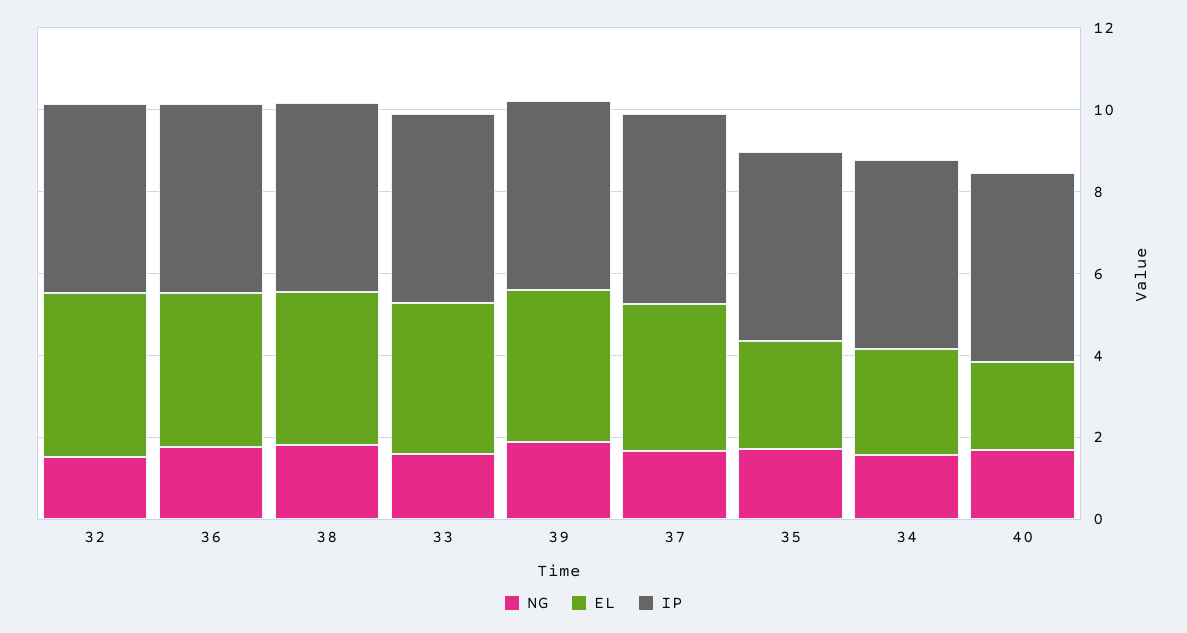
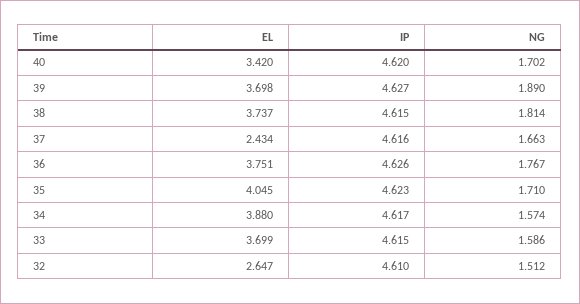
  {
    "NG": {
      "32": 1.512,
      "36": 1.767,
      "38": 1.814,
      "33": 1.586,
      "39": 1.89,
      "37": 1.663,
      "35": 1.71,
      "34": 1.574,
      "40": 1.702
    },
    "EL": {
-     "32": 4,
+     "32": 2.647,
      "36": 3.751,
      "38": 3.737,
      "33": 3.699,
      "39": 3.698,
-     "37": 3.5,
+     "37": 2.434,
-     "35": 2.5,
+     "35": 4.045,
-     "34": 2.5,
+     "34": 3.88,
-     "40": 2
+     "40": 3.42
    },
    "IP": {
      "32": 4.61,
      "36": 4.626,
      "38": 4.615,
      "33": 4.615,
      "39": 4.627,
      "37": 4.616,
      "35": 4.623,
      "34": 4.617,
      "40": 4.62
    }
  }

